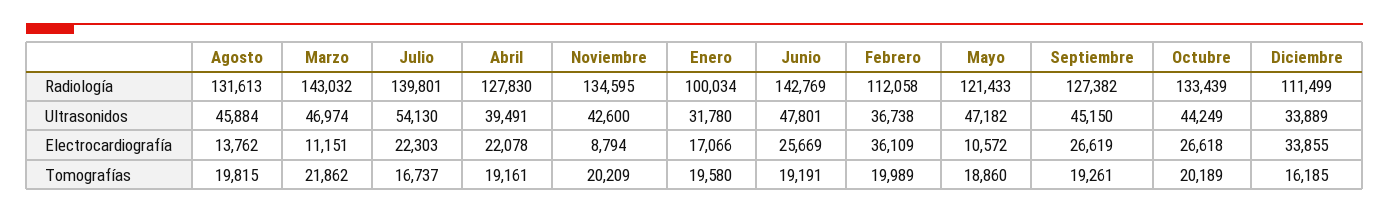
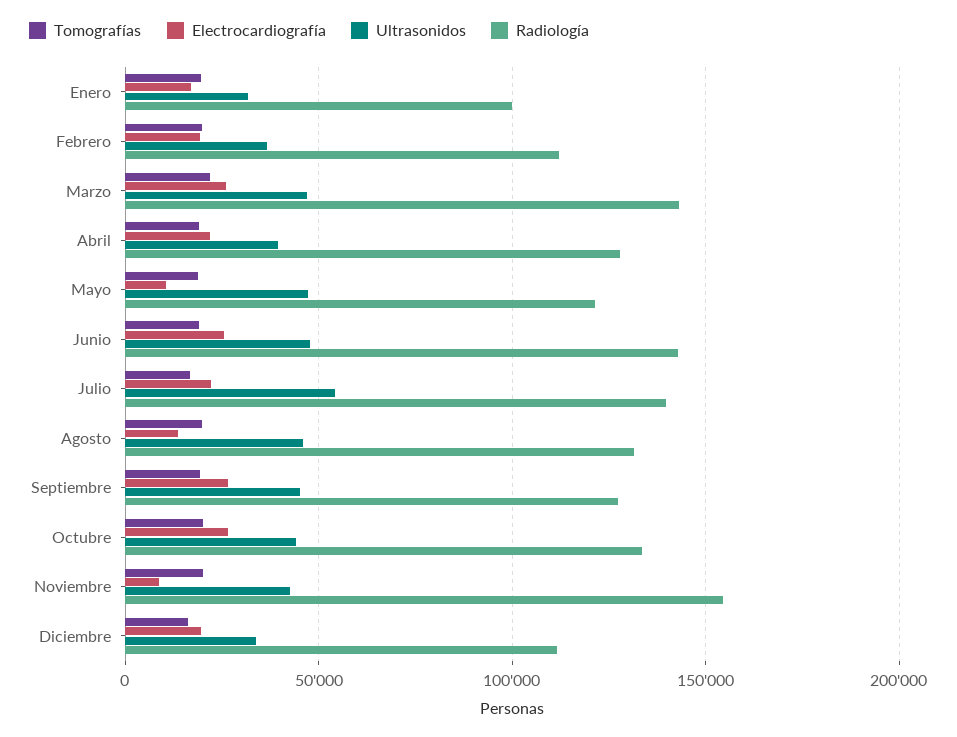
  {
    "Radiología": {
      "Agosto": 131613,
      "Marzo": 143032,
      "Julio": 139801,
      "Abril": 127830,
-     "Noviembre": 134595,
+     "Noviembre": 155000,
      "Enero": 100034,
      "Junio": 142769,
      "Febrero": 112058,
      "Mayo": 121433,
      "Septiembre": 127382,
      "Octubre": 133439,
      "Diciembre": 111499
    },
    "Ultrasonidos": {
      "Agosto": 45884,
      "Marzo": 46974,
      "Julio": 54130,
      "Abril": 39491,
      "Noviembre": 42600,
      "Enero": 31780,
      "Junio": 47801,
      "Febrero": 36738,
      "Mayo": 47182,
      "Septiembre": 45150,
      "Octubre": 44249,
      "Diciembre": 33889
    },
    "Electrocardiografía": {
      "Agosto": 13762,
-     "Marzo": 11151,
+     "Marzo": 25000,
      "Julio": 22303,
      "Abril": 22078,
      "Noviembre": 8794,
      "Enero": 17066,
      "Junio": 25669,
-     "Febrero": 36109,
+     "Febrero": 20000,
      "Mayo": 10572,
      "Septiembre": 26619,
      "Octubre": 26618,
-     "Diciembre": 33855
+     "Diciembre": 20000
    },
    "Tomografías": {
      "Agosto": 19815,
      "Marzo": 21862,
      "Julio": 16737,
      "Abril": 19161,
      "Noviembre": 20209,
      "Enero": 19580,
      "Junio": 19191,
      "Febrero": 19989,
      "Mayo": 18860,
      "Septiembre": 19261,
      "Octubre": 20189,
      "Diciembre": 16185
    }
  }

